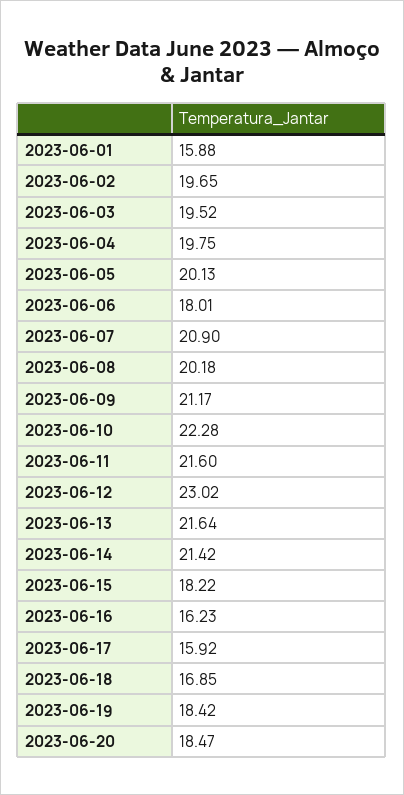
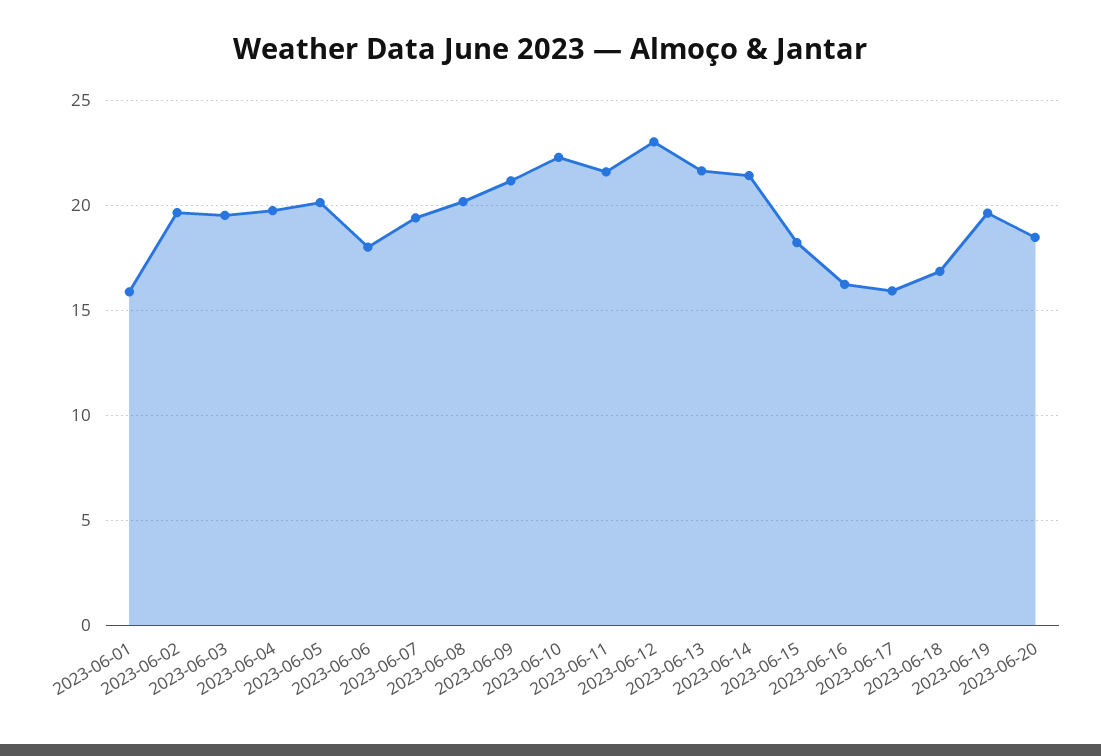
  {
    "2023-06-01": 15.88,
    "2023-06-02": 19.65,
    "2023-06-03": 19.52,
    "2023-06-04": 19.75,
    "2023-06-05": 20.13,
    "2023-06-06": 18.01,
-   "2023-06-07": 20.9,
+   "2023-06-07": 19.5,
    "2023-06-08": 20.18,
    "2023-06-09": 21.17,
    "2023-06-10": 22.28,
    "2023-06-11": 21.6,
    "2023-06-12": 23.02,
    "2023-06-13": 21.64,
    "2023-06-14": 21.42,
    "2023-06-15": 18.22,
    "2023-06-16": 16.23,
    "2023-06-17": 15.92,
    "2023-06-18": 16.85,
-   "2023-06-19": 18.42,
+   "2023-06-19": 19.5,
    "2023-06-20": 18.47
  }

